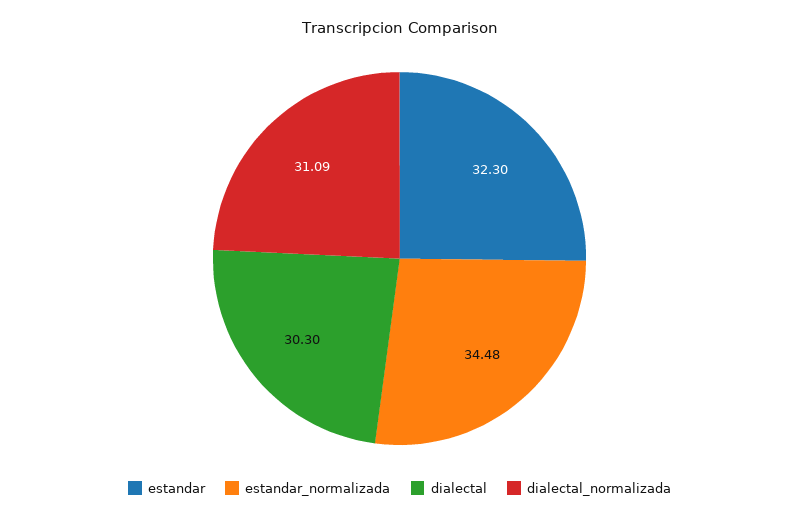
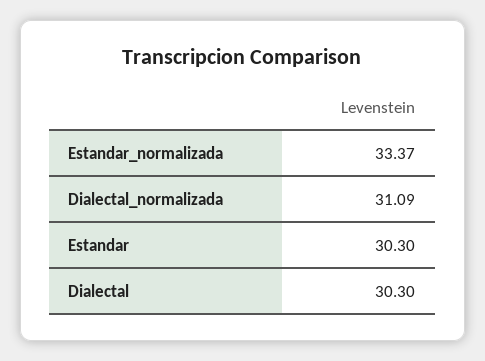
  {
-   "estandar": 32.3,
+   "estandar": 30.3,
-   "estandar_normalizada": 34.48,
+   "estandar_normalizada": 33.37,
    "dialectal": 30.3,
    "dialectal_normalizada": 31.09
  }

